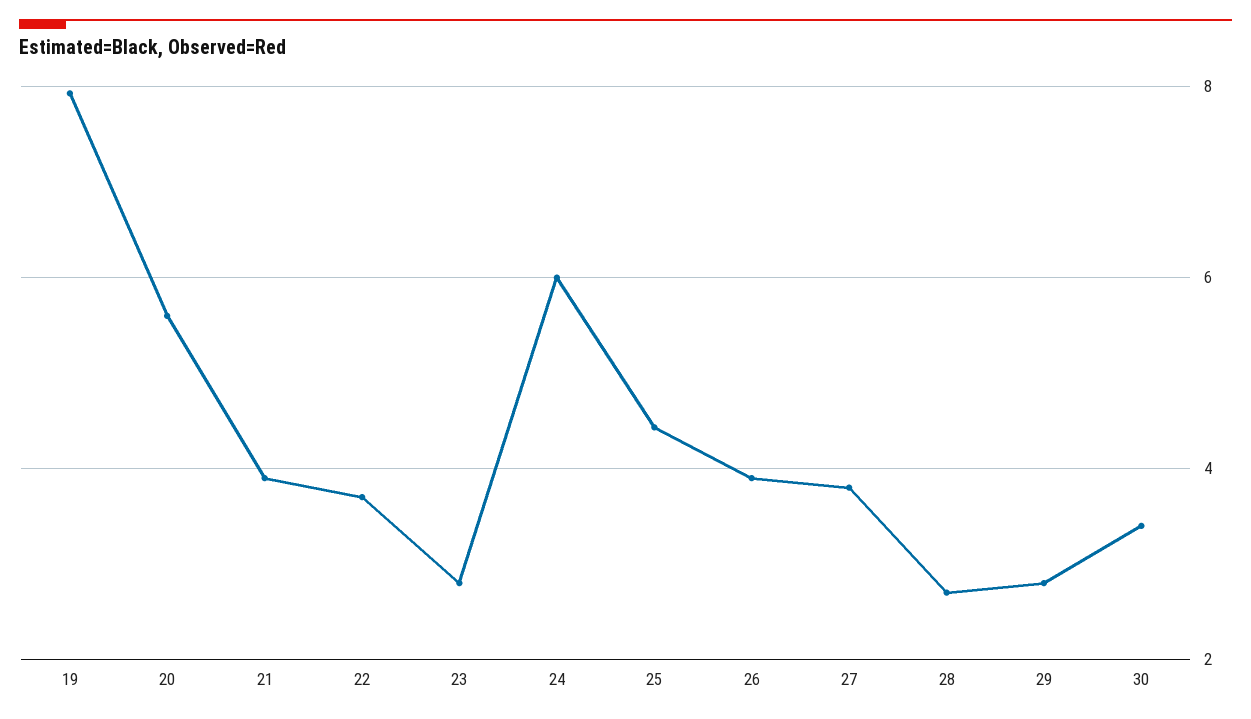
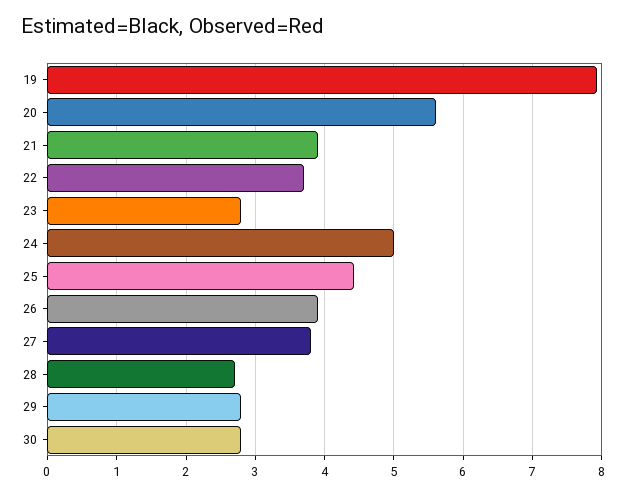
  {
    "19": 7.9,
    "20": 5.6,
    "21": 3.9,
    "22": 3.7,
    "23": 2.8,
-   "24": 6,
+   "24": 5,
    "25": 4.4,
    "26": 3.9,
    "27": 3.8,
    "28": 2.7,
    "29": 2.8,
-   "30": 3.4
+   "30": 2.8
  }

